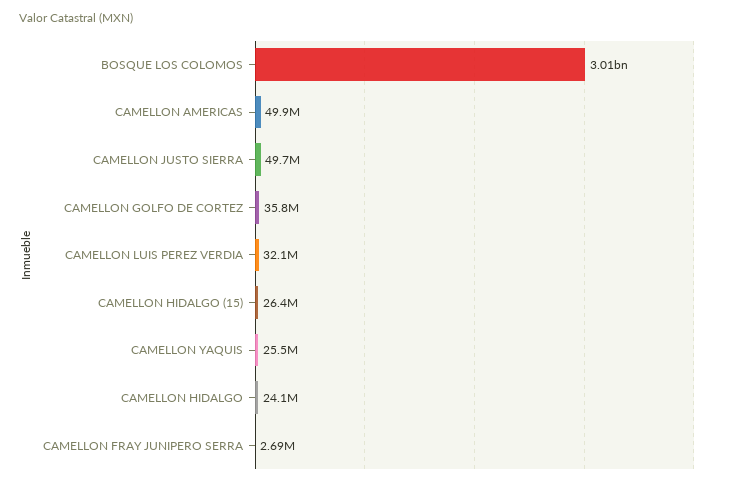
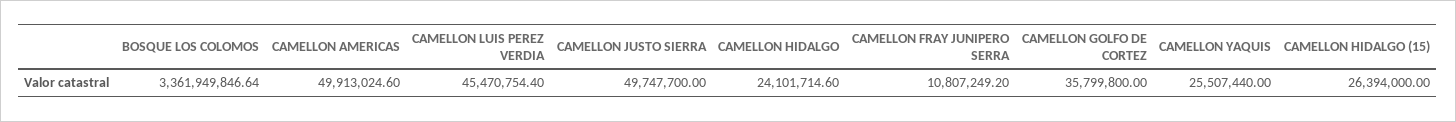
  {
-   "BOSQUE LOS COLOMOS": 3010000000,
+   "BOSQUE LOS COLOMOS": 3361949846.64,
    "CAMELLON AMERICAS": 49913024.6,
    "CAMELLON JUSTO SIERRA": 49747700,
    "CAMELLON GOLFO DE CORTEZ": 35799800,
-   "CAMELLON LUIS PEREZ VERDIA": 32100000,
+   "CAMELLON LUIS PEREZ VERDIA": 45470754.4,
    "CAMELLON HIDALGO (15)": 26394000,
    "CAMELLON YAQUIS": 25507440,
    "CAMELLON HIDALGO": 24101714.6,
-   "CAMELLON FRAY JUNIPERO SERRA": 2690000
+   "CAMELLON FRAY JUNIPERO SERRA": 10807249.2
  }

